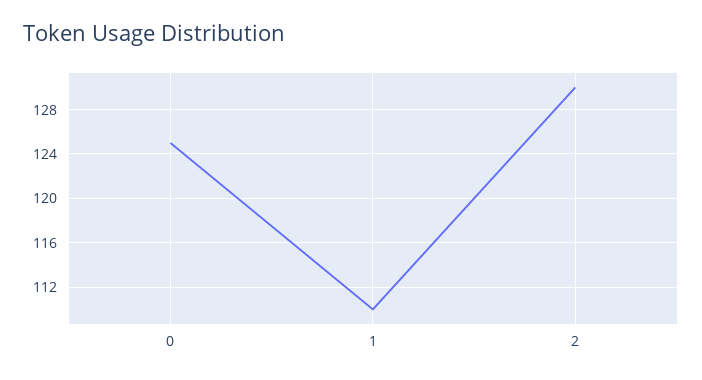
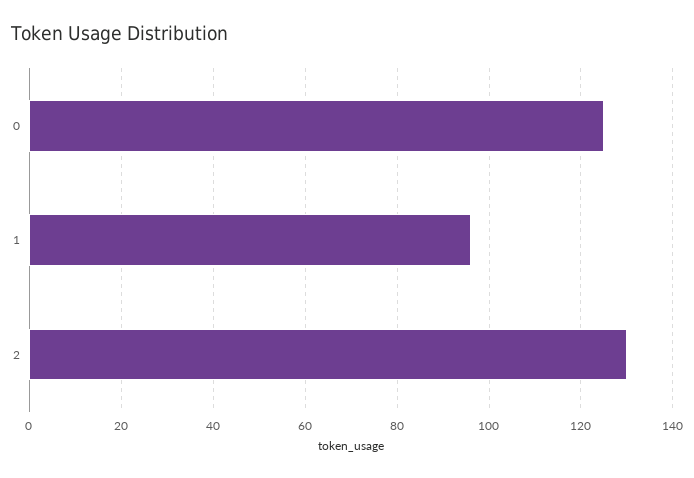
  {
    "0": 125,
-   "1": 110,
+   "1": 95,
    "2": 130
  }

